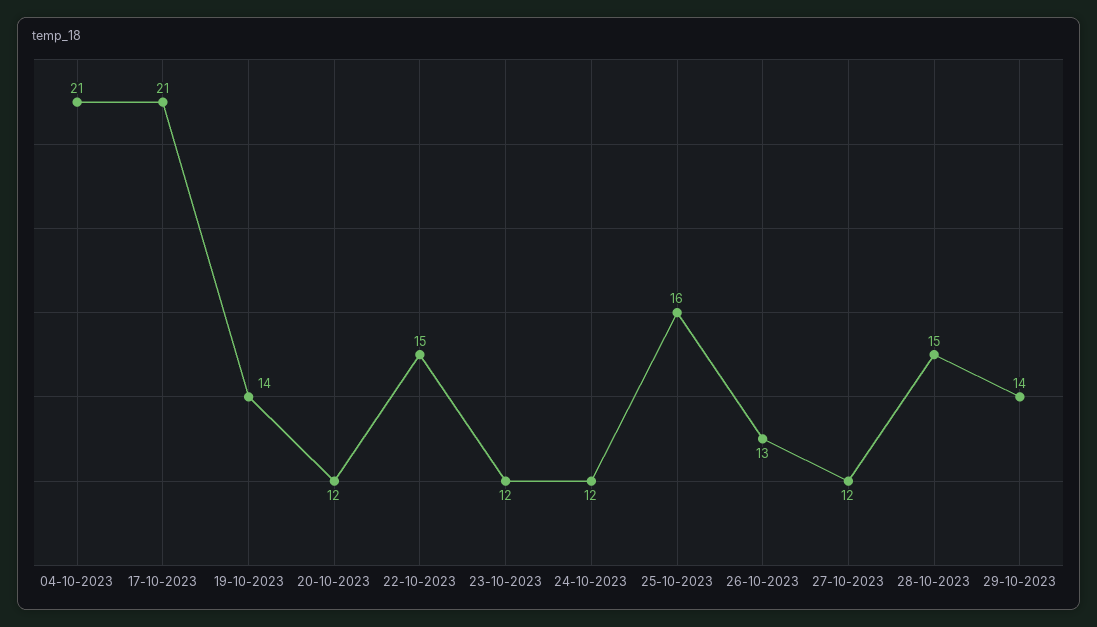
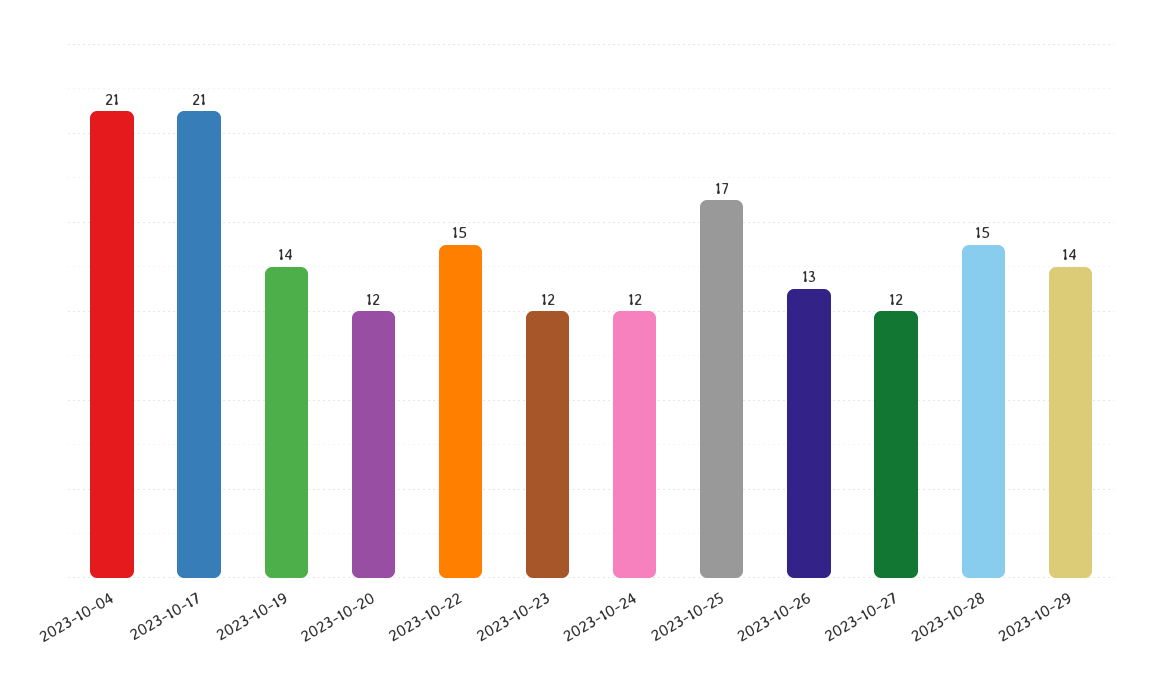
  {
    "04-10-2023": 21,
    "17-10-2023": 21,
    "19-10-2023": 14,
    "20-10-2023": 12,
    "22-10-2023": 15,
    "23-10-2023": 12,
    "24-10-2023": 12,
-   "25-10-2023": 16,
+   "25-10-2023": 17,
    "26-10-2023": 13,
    "27-10-2023": 12,
    "28-10-2023": 15,
    "29-10-2023": 14
  }

